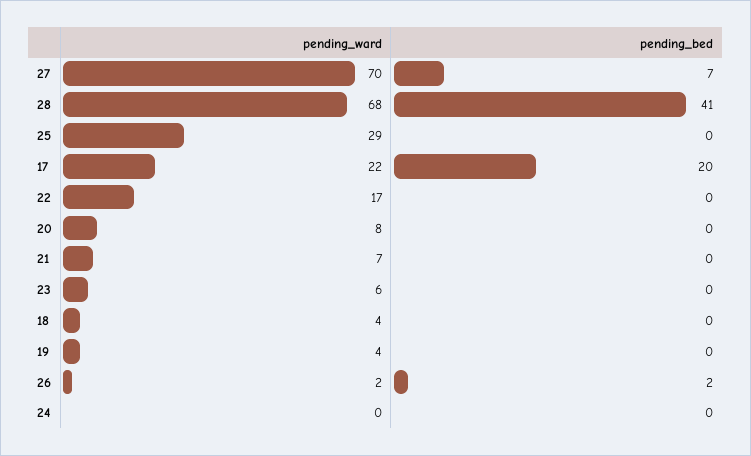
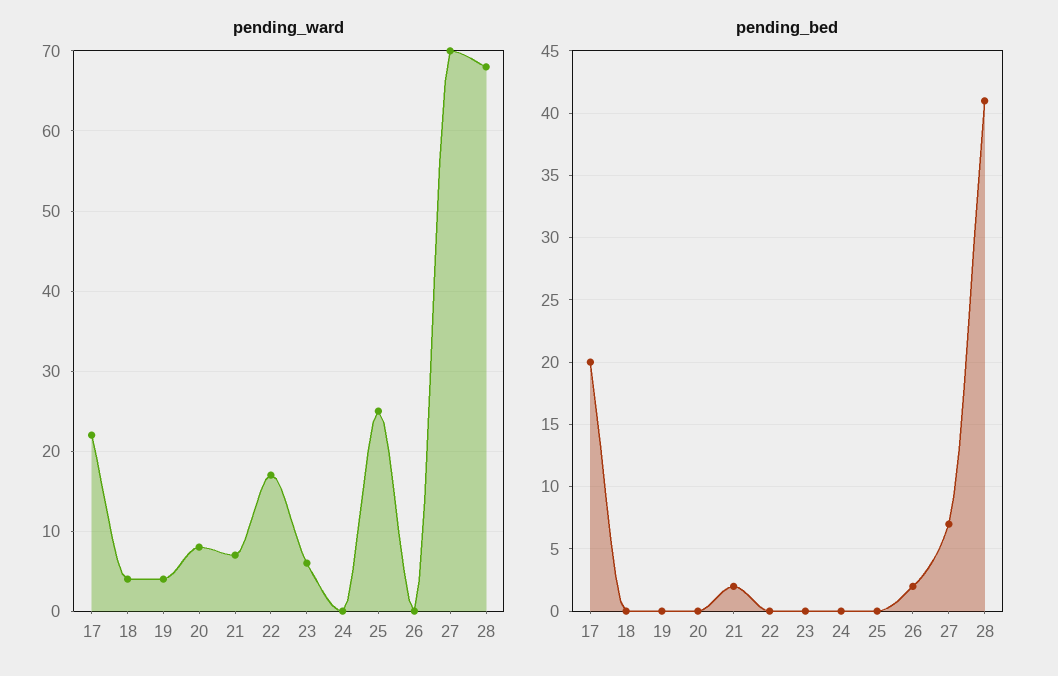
  {
    "pending_ward": {
      "27": 70,
      "28": 68,
-     "25": 29,
+     "25": 25,
      "17": 22,
      "22": 17,
      "20": 8,
      "21": 7,
      "23": 6,
      "18": 4,
      "19": 4,
-     "26": 2,
+     "26": 0,
      "24": 0
    },
    "pending_bed": {
      "27": 7,
      "28": 41,
      "25": 0,
      "17": 20,
      "22": 0,
      "20": 0,
-     "21": 0,
+     "21": 2,
      "23": 0,
      "18": 0,
      "19": 0,
      "26": 2,
      "24": 0
    }
  }

